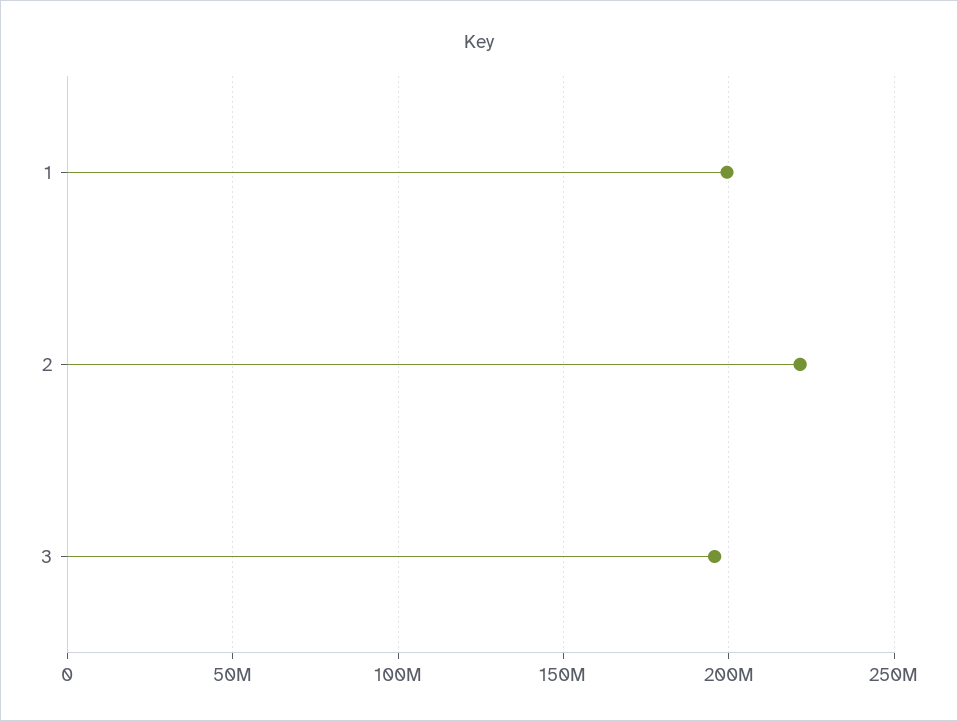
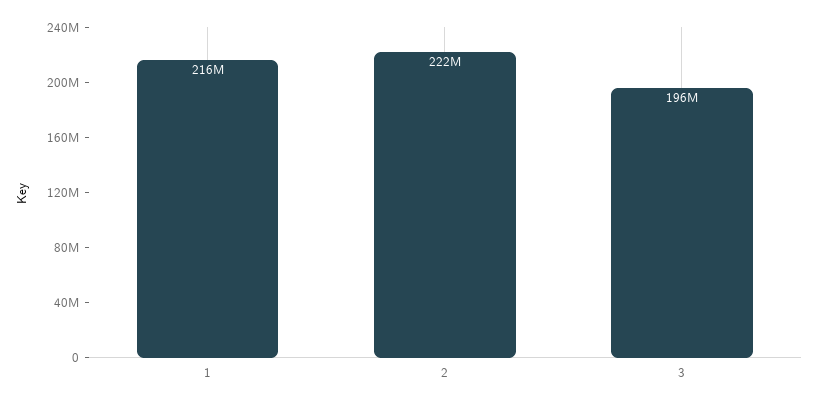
  {
-   "1": 200000000,
+   "1": 216000000,
    "2": 222000000,
    "3": 196000000
  }

